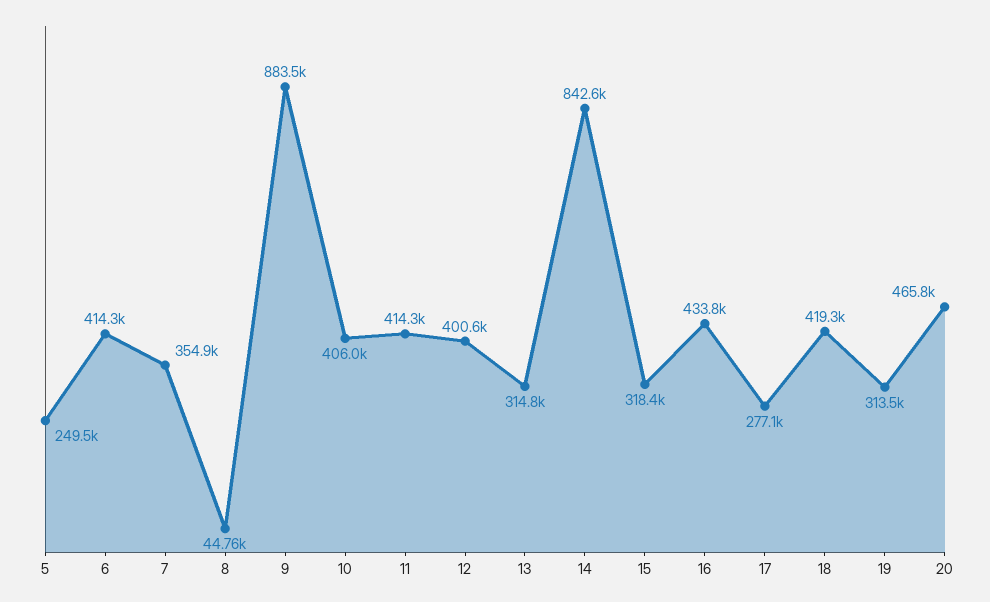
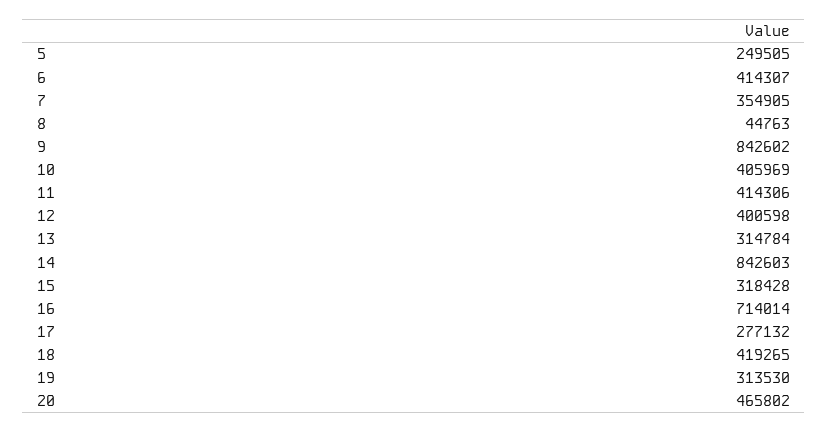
  {
    "5": 249505,
    "6": 414307,
    "7": 354905,
    "8": 44763,
-   "9": 883500,
+   "9": 842602,
    "10": 405969,
    "11": 414306,
    "12": 400598,
    "13": 314784,
    "14": 842603,
    "15": 318428,
-   "16": 433800,
+   "16": 714014,
    "17": 277132,
    "18": 419265,
    "19": 313530,
    "20": 465802
  }

